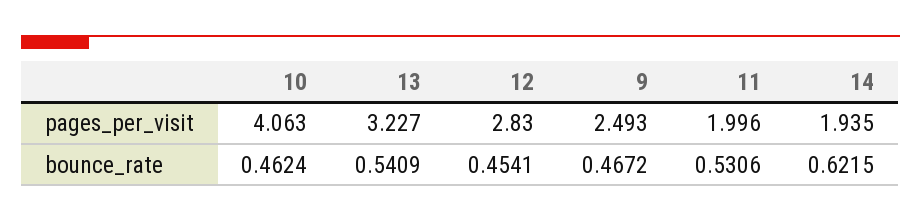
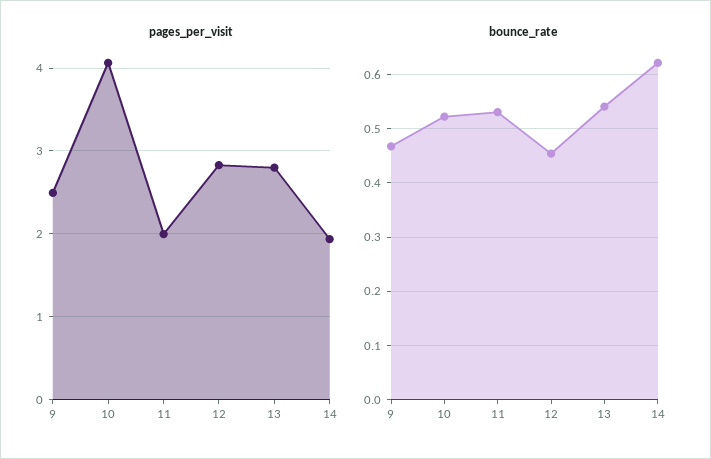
  {
    "pages_per_visit": {
      "10": 4.063,
-     "13": 3.227,
+     "13": 2.8,
      "12": 2.83,
      "9": 2.493,
      "11": 1.996,
      "14": 1.935
    },
    "bounce_rate": {
-     "10": 0.4624,
+     "10": 0.52,
      "13": 0.5409,
      "12": 0.4541,
      "9": 0.4672,
      "11": 0.5306,
      "14": 0.6215
    }
  }

